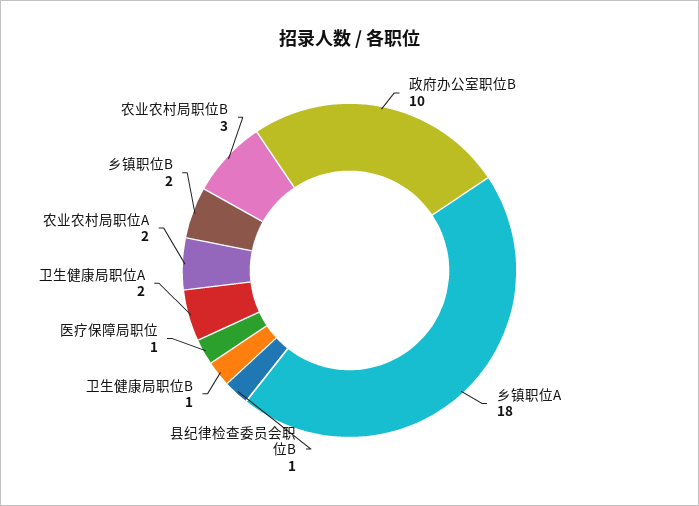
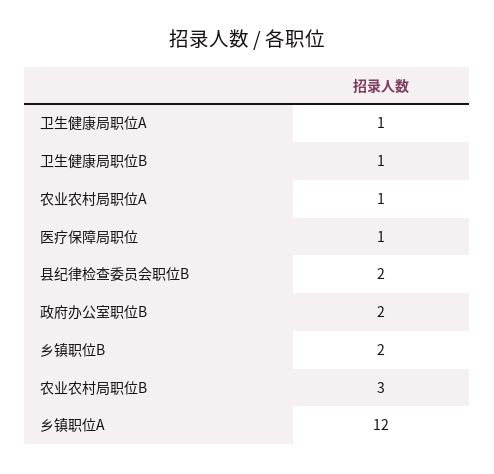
  {
-   "政府办公室职位B": 10,
+   "政府办公室职位B": 2,
-   "乡镇职位A": 18,
+   "乡镇职位A": 12,
-   "县纪律检查委员会职位B": 1,
+   "县纪律检查委员会职位B": 2,
    "卫生健康局职位B": 1,
    "医疗保障局职位": 1,
-   "卫生健康局职位A": 2,
+   "卫生健康局职位A": 1,
-   "农业农村局职位A": 2,
+   "农业农村局职位A": 1,
    "乡镇职位B": 2,
    "农业农村局职位B": 3
  }

